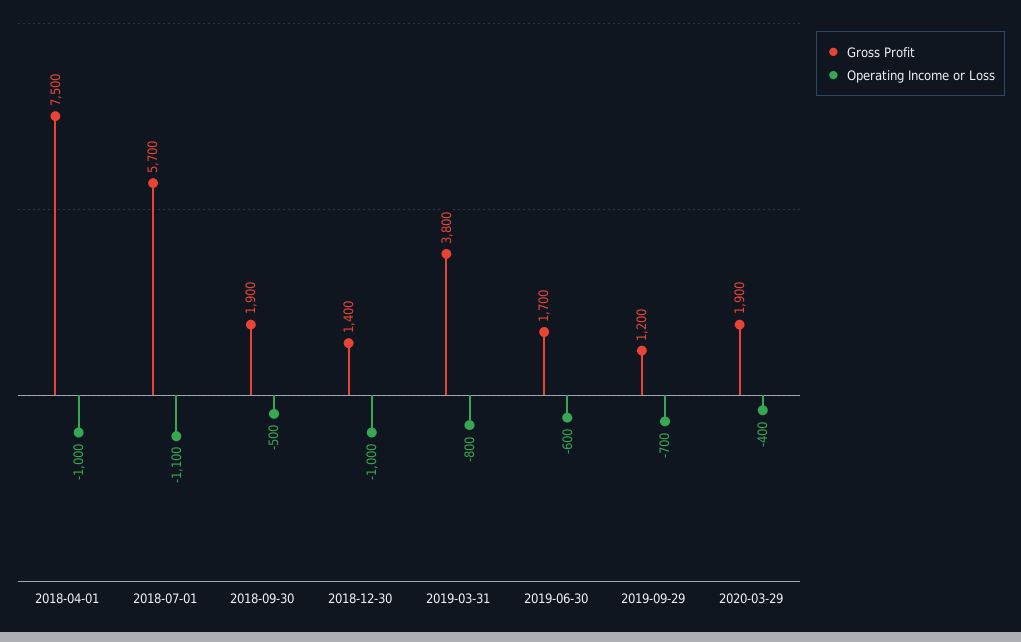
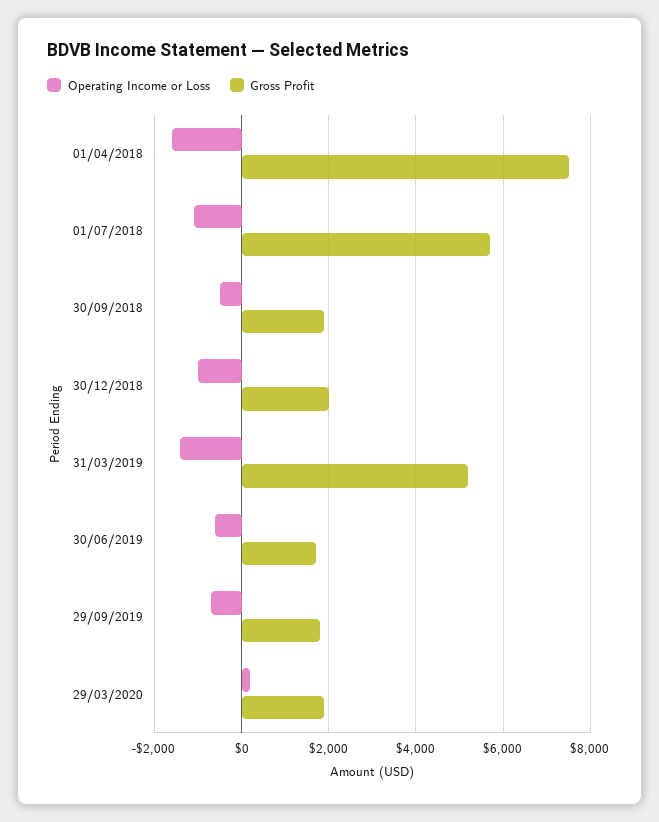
  {
    "Gross Profit": {
      "2018-04-01": 7500,
      "2018-07-01": 5700,
      "2018-09-30": 1900,
-     "2018-12-30": 1400,
+     "2018-12-30": 2000,
-     "2019-03-31": 3800,
+     "2019-03-31": 5200,
      "2019-06-30": 1700,
-     "2019-09-29": 1200,
+     "2019-09-29": 1800,
      "2020-03-29": 1900
    },
    "Operating Income or Loss": {
-     "2018-04-01": -1000,
+     "2018-04-01": -1600,
      "2018-07-01": -1100,
      "2018-09-30": -500,
      "2018-12-30": -1000,
-     "2019-03-31": -800,
+     "2019-03-31": -1400,
      "2019-06-30": -600,
      "2019-09-29": -700,
-     "2020-03-29": -400
+     "2020-03-29": 200
    }
  }

